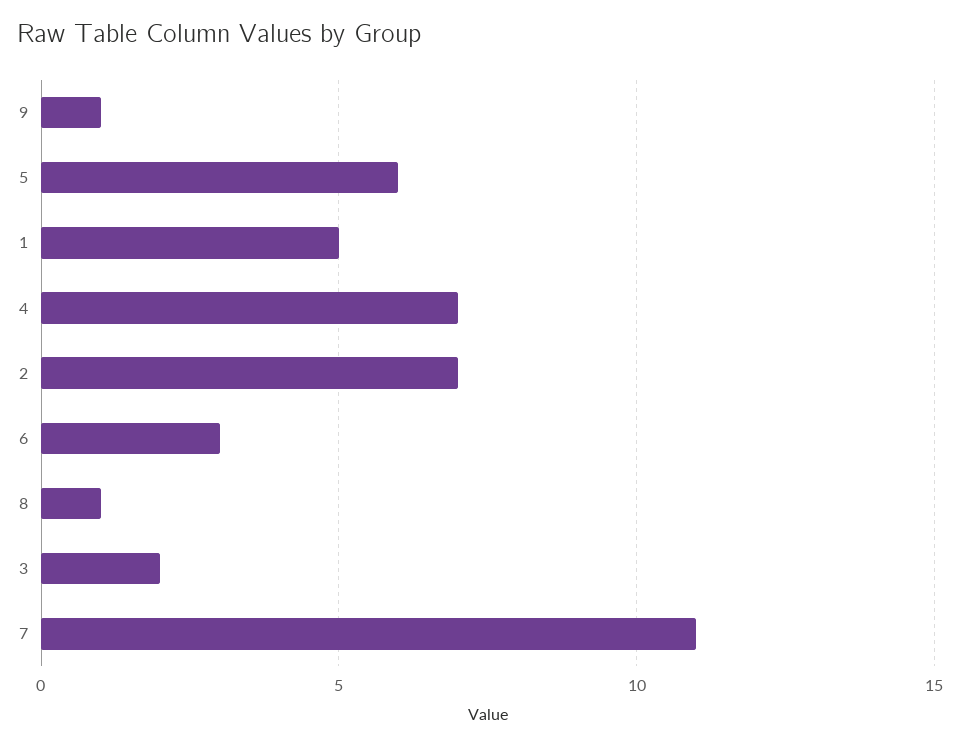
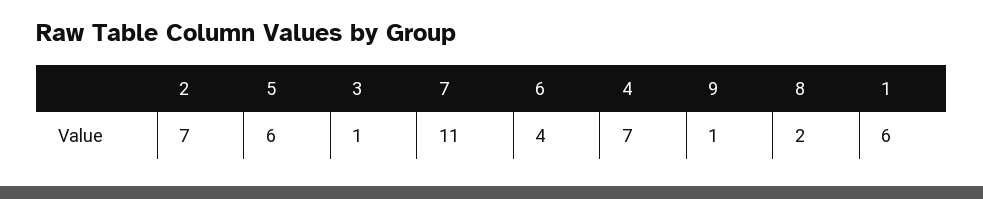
  {
    "9": 1,
    "5": 6,
-   "1": 5,
+   "1": 6,
    "4": 7,
    "2": 7,
-   "6": 3,
+   "6": 4,
-   "8": 1,
+   "8": 2,
-   "3": 2,
+   "3": 1,
    "7": 11
  }

